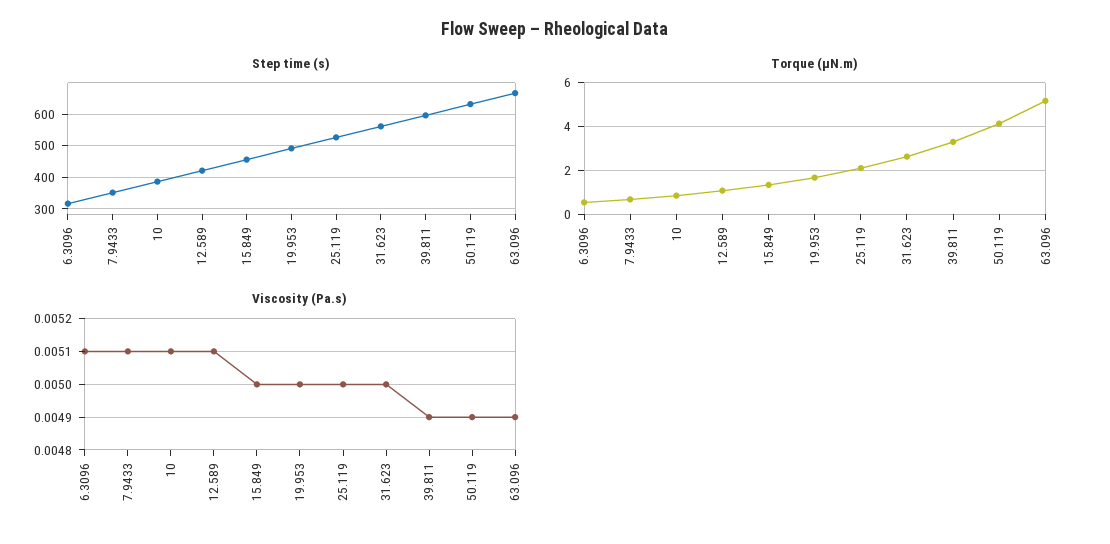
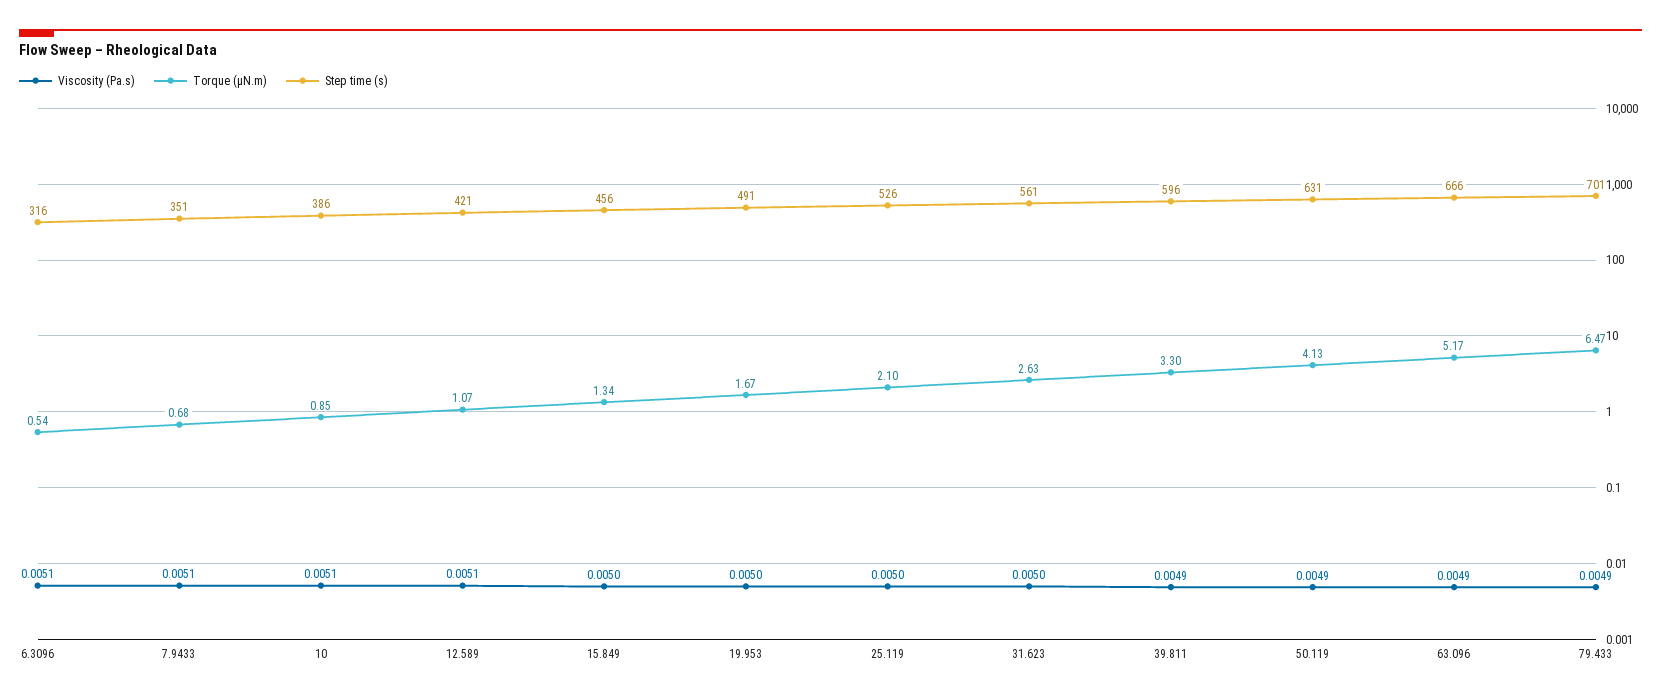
  {
    "Step time (s)": {
      "6.3096": 316,
      "7.9433": 351,
      "10": 386,
      "12.589": 421,
      "15.849": 456,
      "19.953": 491,
      "25.119": 526,
      "31.623": 561,
      "39.811": 596,
      "50.119": 631,
-     "63.096": 666
+     "63.096": 666,
+     "79.433": 701
    },
    "Torque (µN.m)": {
      "6.3096": 0.54,
      "7.9433": 0.68,
      "10": 0.85,
      "12.589": 1.07,
      "15.849": 1.34,
      "19.953": 1.67,
      "25.119": 2.1,
      "31.623": 2.63,
      "39.811": 3.3,
      "50.119": 4.13,
-     "63.096": 5.17
+     "63.096": 5.17,
+     "79.433": 6.47
    },
    "Viscosity (Pa.s)": {
      "6.3096": 0.0051,
      "7.9433": 0.0051,
      "10": 0.0051,
      "12.589": 0.0051,
      "15.849": 0.005,
      "19.953": 0.005,
      "25.119": 0.005,
      "31.623": 0.005,
      "39.811": 0.0049,
      "50.119": 0.0049,
-     "63.096": 0.0049
+     "63.096": 0.0049,
+     "79.433": 0.0049
    }
  }

